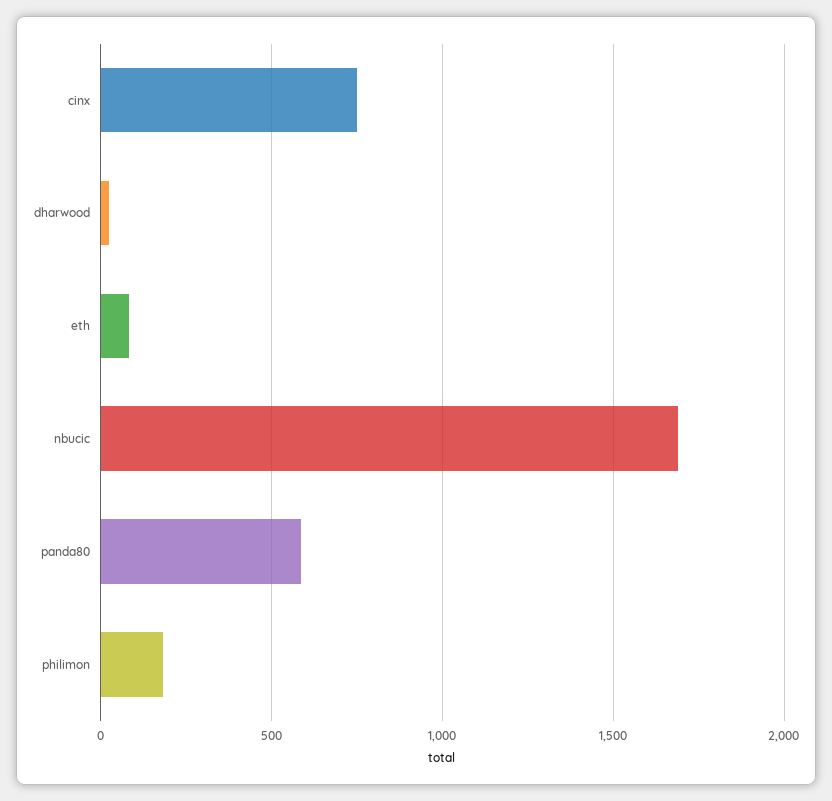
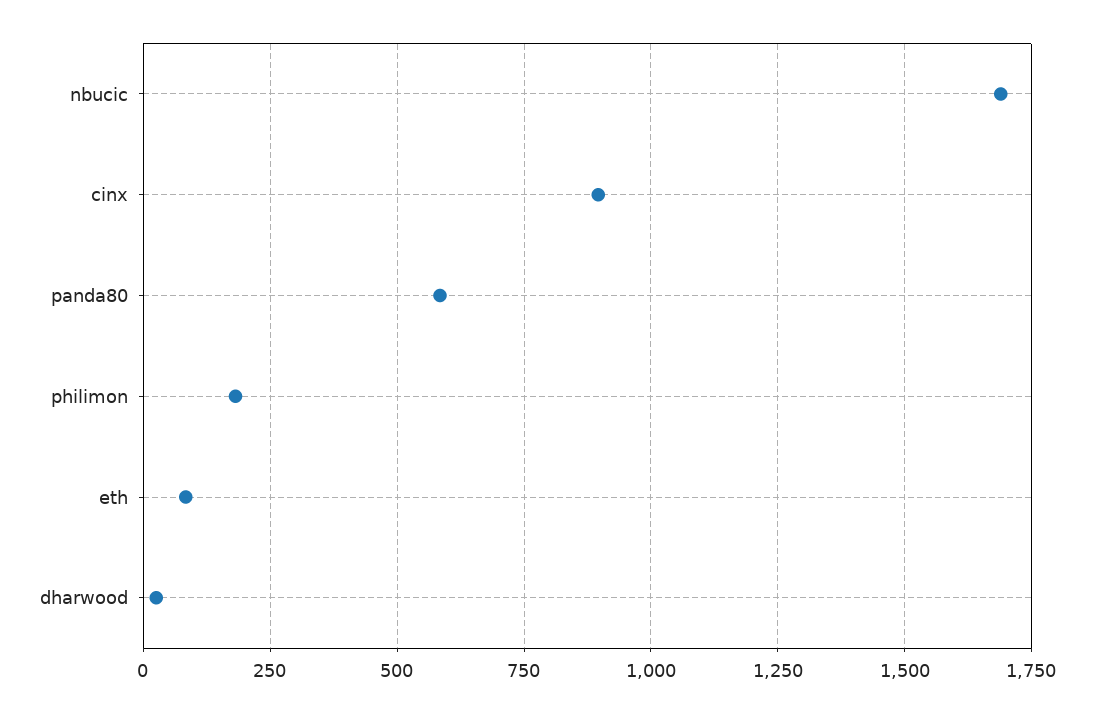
  {
-   "cinx": 750,
+   "cinx": 900,
    "dharwood": 25,
    "eth": 75,
    "nbucic": 1700,
    "panda80": 575,
    "philimon": 175
  }

